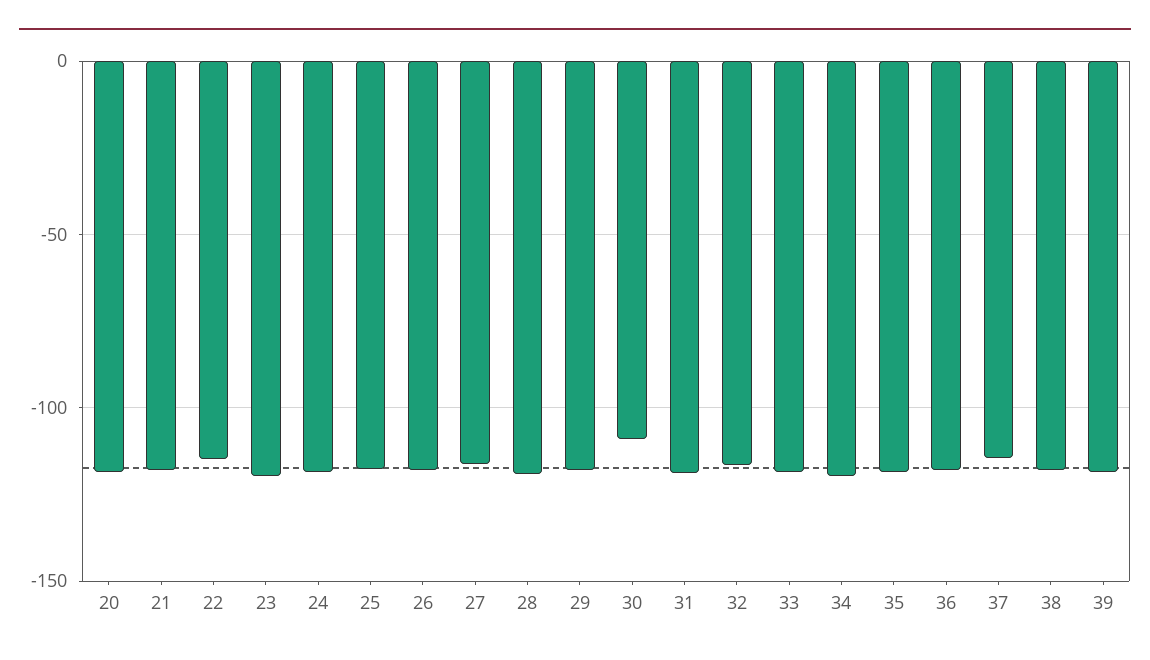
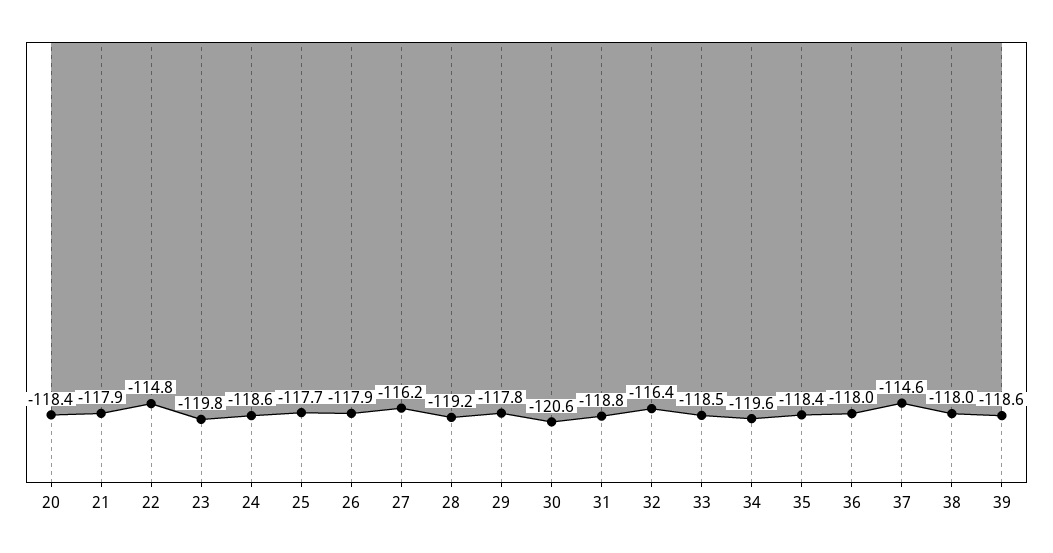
  {
    "20": -118.4,
    "21": -117.9,
    "22": -114.8,
    "23": -119.8,
    "24": -118.6,
    "25": -117.7,
    "26": -117.9,
    "27": -116.2,
    "28": -119.2,
    "29": -117.8,
-   "30": -110,
+   "30": -120.6,
    "31": -118.8,
    "32": -116.4,
    "33": -118.5,
    "34": -119.6,
    "35": -118.4,
    "36": -118,
    "37": -114.6,
    "38": -118,
    "39": -118.6
  }

